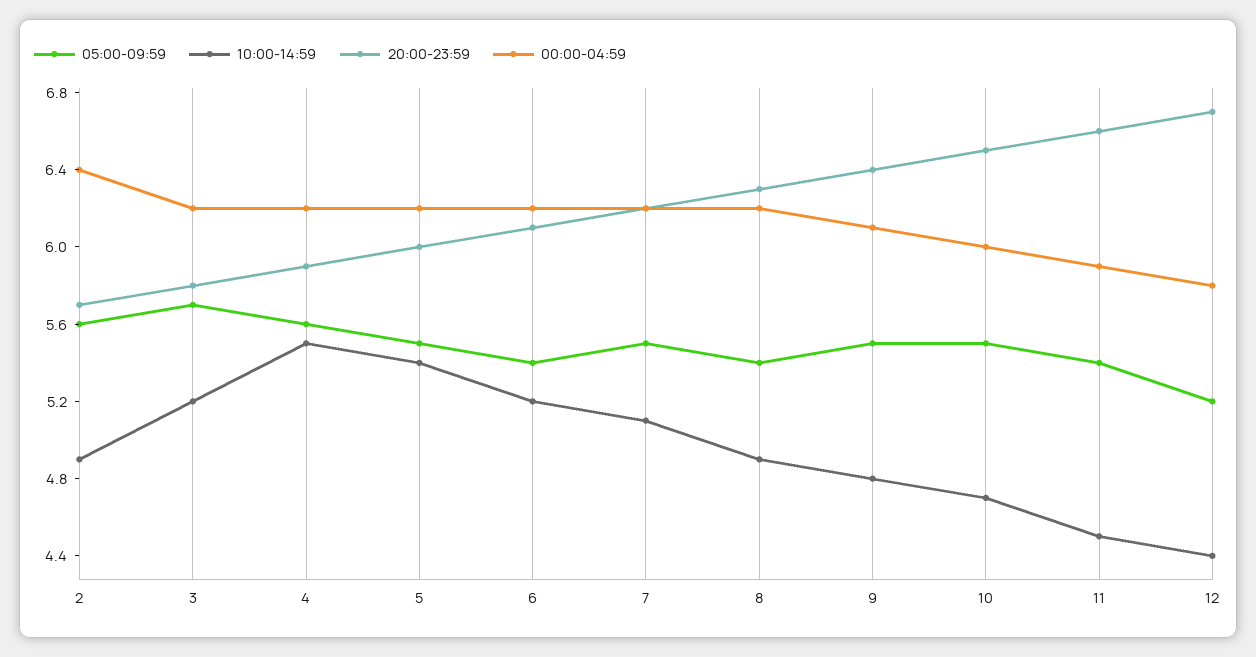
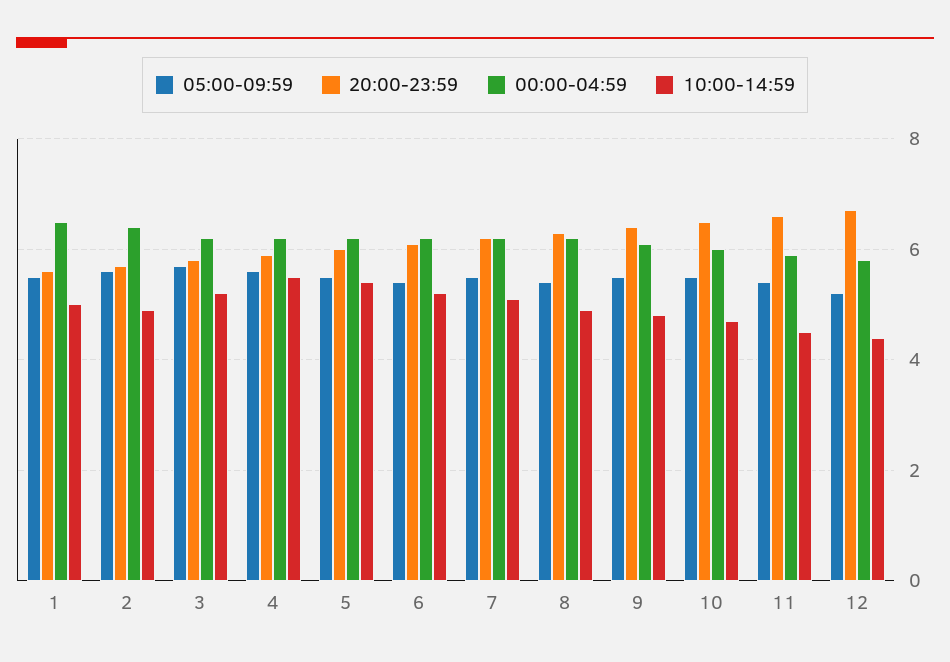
  {
    "05:00-09:59": {
      "2": 5.6,
      "3": 5.7,
      "4": 5.6,
      "5": 5.5,
      "6": 5.4,
      "7": 5.5,
      "8": 5.4,
      "9": 5.5,
      "10": 5.5,
      "11": 5.4,
-     "12": 5.2
+     "12": 5.2,
+     "1": 5.5
    },
    "10:00-14:59": {
      "2": 4.9,
      "3": 5.2,
      "4": 5.5,
      "5": 5.4,
      "6": 5.2,
      "7": 5.1,
      "8": 4.9,
      "9": 4.8,
      "10": 4.7,
      "11": 4.5,
-     "12": 4.4
+     "12": 4.4,
+     "1": 5
    },
    "20:00-23:59": {
      "2": 5.7,
      "3": 5.8,
      "4": 5.9,
      "5": 6,
      "6": 6.1,
      "7": 6.2,
      "8": 6.3,
      "9": 6.4,
      "10": 6.5,
      "11": 6.6,
-     "12": 6.7
+     "12": 6.7,
+     "1": 5.5
    },
    "00:00-04:59": {
      "2": 6.4,
      "3": 6.2,
      "4": 6.2,
      "5": 6.2,
      "6": 6.2,
      "7": 6.2,
      "8": 6.2,
      "9": 6.1,
      "10": 6,
      "11": 5.9,
-     "12": 5.8
+     "12": 5.8,
+     "1": 6.5
    }
  }

